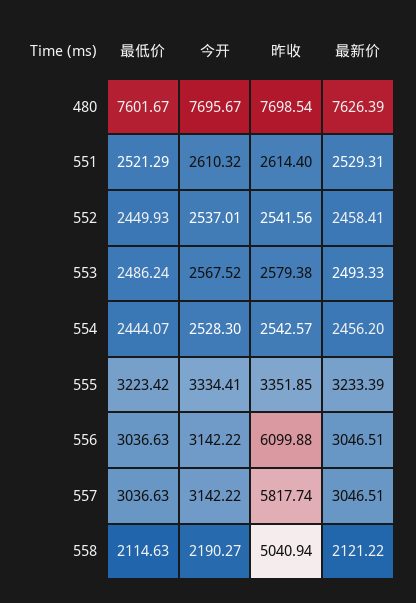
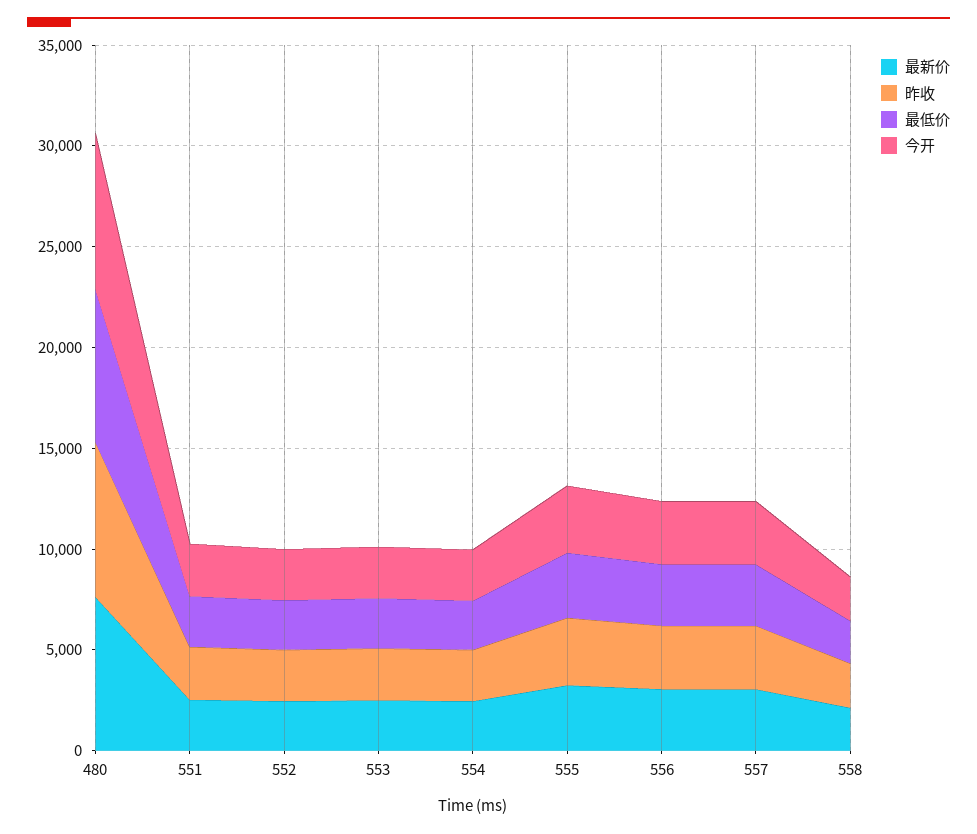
  {
    "最低价": {
      "480": 7601.67,
      "551": 2521.29,
      "552": 2449.93,
      "553": 2486.24,
      "554": 2444.07,
      "555": 3223.42,
      "556": 3036.63,
      "557": 3036.63,
      "558": 2114.63
    },
    "今开": {
      "480": 7695.67,
      "551": 2610.32,
      "552": 2537.01,
      "553": 2567.52,
      "554": 2528.3,
      "555": 3334.41,
      "556": 3142.22,
      "557": 3142.22,
      "558": 2190.27
    },
    "昨收": {
      "480": 7698.54,
      "551": 2614.4,
      "552": 2541.56,
      "553": 2579.38,
      "554": 2542.57,
      "555": 3351.85,
-     "556": 6099.88,
+     "556": 3000,
-     "557": 5817.74,
+     "557": 3000,
-     "558": 5040.94
+     "558": 2000
    },
    "最新价": {
      "480": 7626.39,
      "551": 2529.31,
      "552": 2458.41,
      "553": 2493.33,
      "554": 2456.2,
      "555": 3233.39,
      "556": 3046.51,
      "557": 3046.51,
      "558": 2121.22
    }
  }

